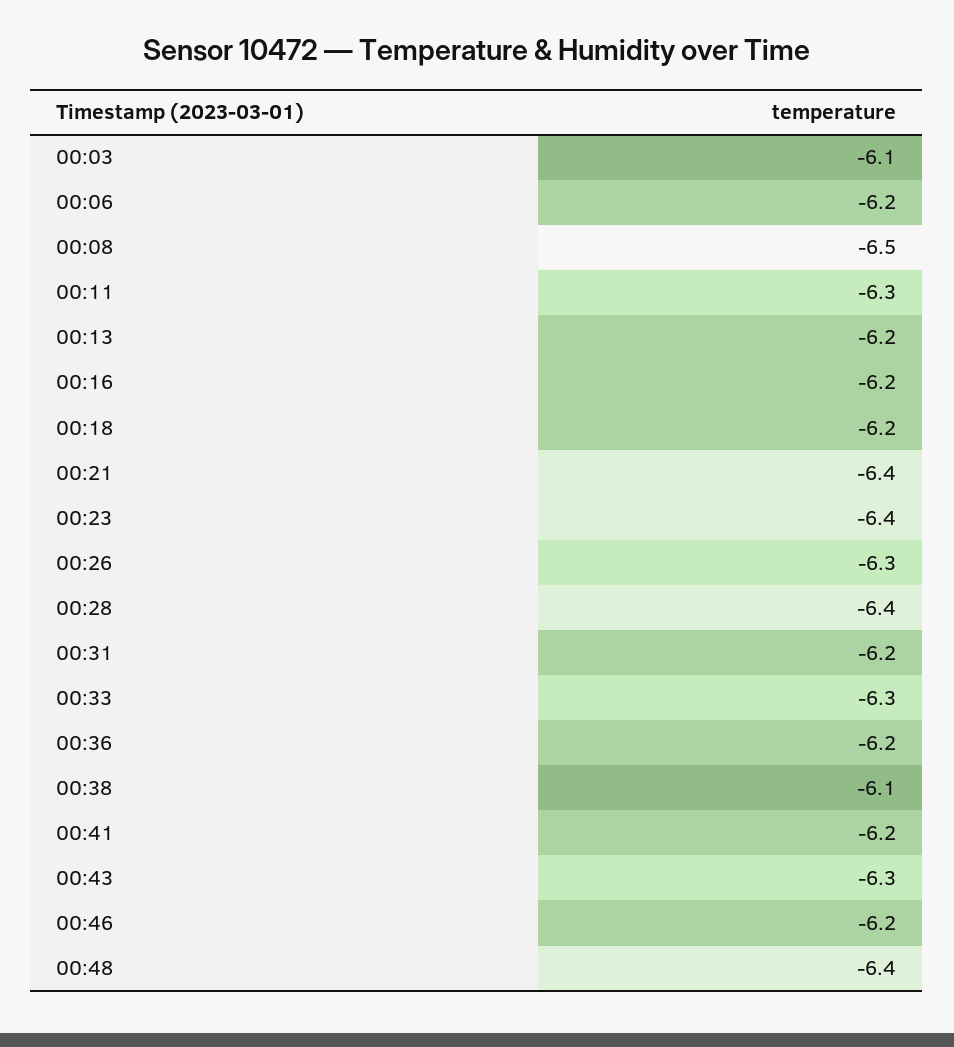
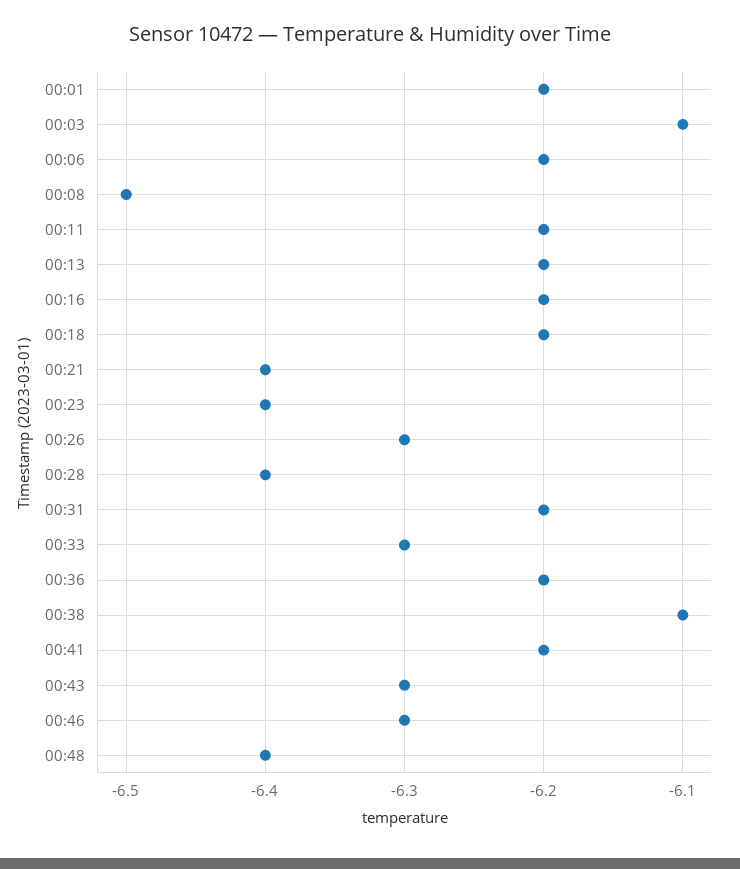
  {
    "00:03": -6.1,
    "00:06": -6.2,
    "00:08": -6.5,
-   "00:11": -6.3,
+   "00:11": -6.2,
    "00:13": -6.2,
    "00:16": -6.2,
    "00:18": -6.2,
    "00:21": -6.4,
    "00:23": -6.4,
    "00:26": -6.3,
    "00:28": -6.4,
    "00:31": -6.2,
    "00:33": -6.3,
    "00:36": -6.2,
    "00:38": -6.1,
    "00:41": -6.2,
    "00:43": -6.3,
-   "00:46": -6.2,
+   "00:46": -6.3,
-   "00:48": -6.4
+   "00:48": -6.4,
+   "00:01": -6.2
  }

